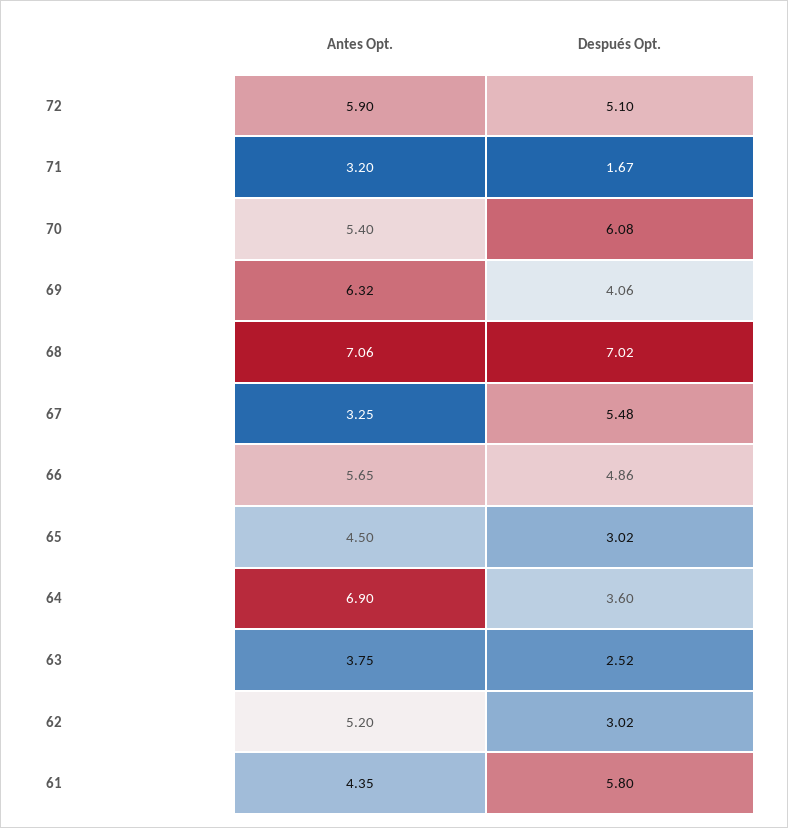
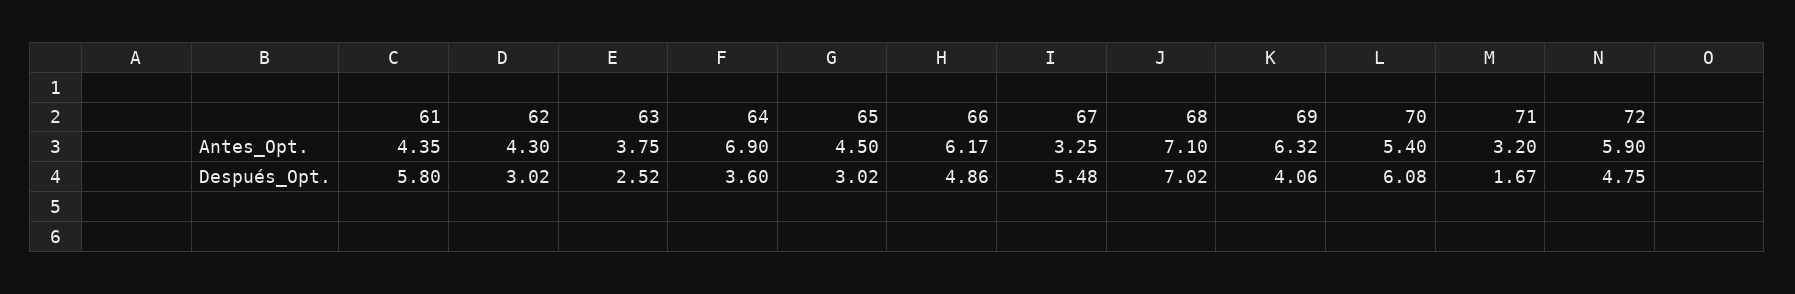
  {
    "Antes Opt.": {
      "72": 5.9,
      "71": 3.2,
      "70": 5.4,
      "69": 6.32,
-     "68": 7.06,
+     "68": 7.1,
      "67": 3.25,
-     "66": 5.65,
+     "66": 6.17,
      "65": 4.5,
      "64": 6.9,
      "63": 3.75,
-     "62": 5.2,
+     "62": 4.3,
      "61": 4.35
    },
    "Después Opt.": {
-     "72": 5.1,
+     "72": 4.75,
      "71": 1.67,
      "70": 6.08,
      "69": 4.06,
      "68": 7.02,
      "67": 5.48,
      "66": 4.86,
      "65": 3.02,
      "64": 3.6,
      "63": 2.52,
      "62": 3.02,
      "61": 5.8
    }
  }

